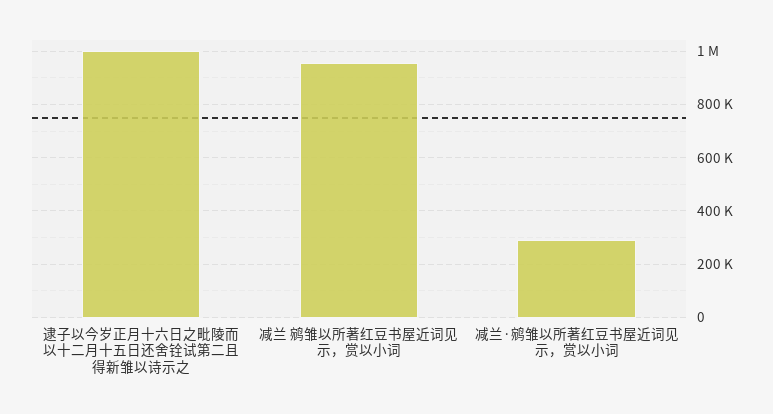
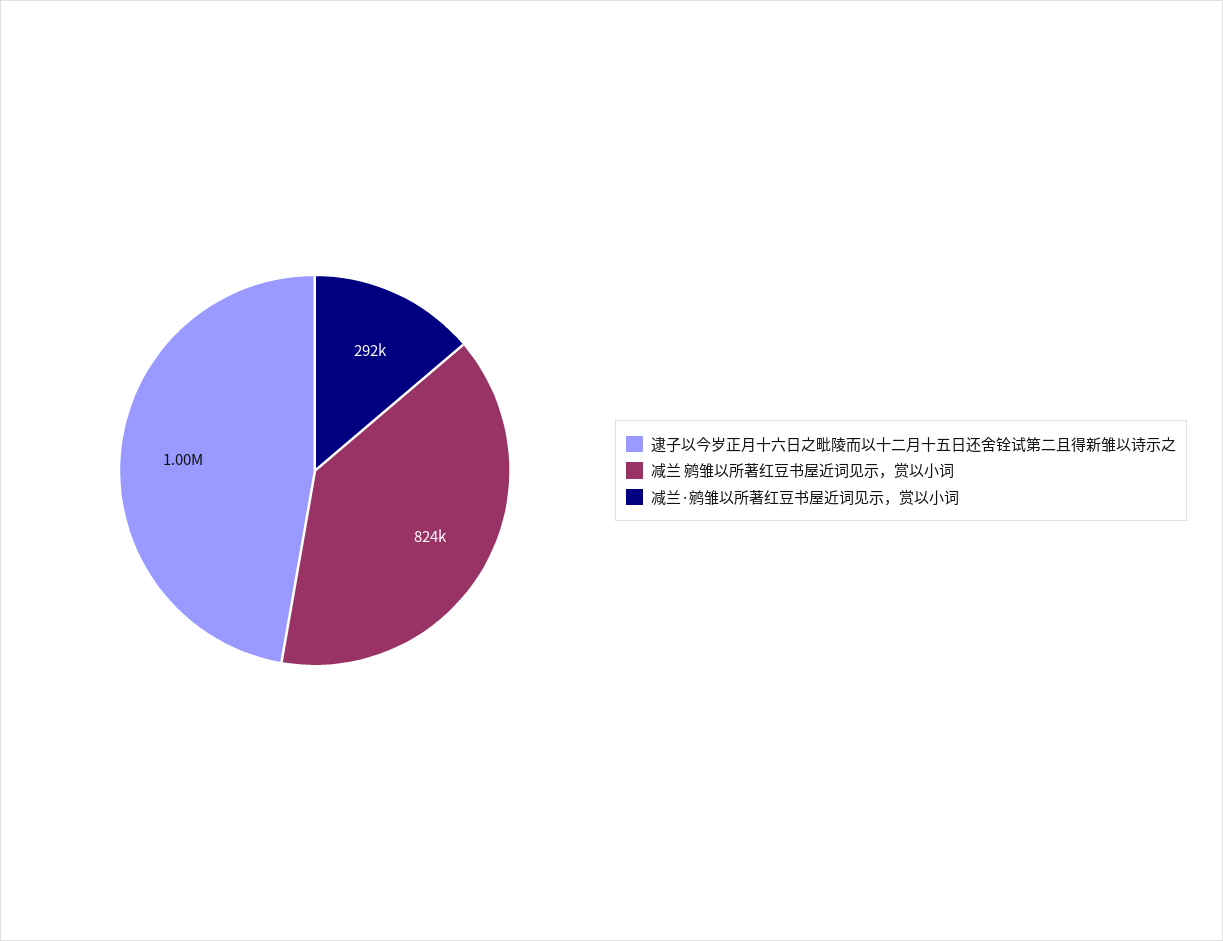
  {
    "逮子以今岁正月十六日之毗陵而以十二月十五日还舍铨试第二且得新雏以诗示之": 1000000,
-   "减兰 鹓雏以所著红豆书屋近词见示，赏以小词": 950000,
+   "减兰 鹓雏以所著红豆书屋近词见示，赏以小词": 824000,
    "减兰·鹓雏以所著红豆书屋近词见示，赏以小词": 292000
  }

